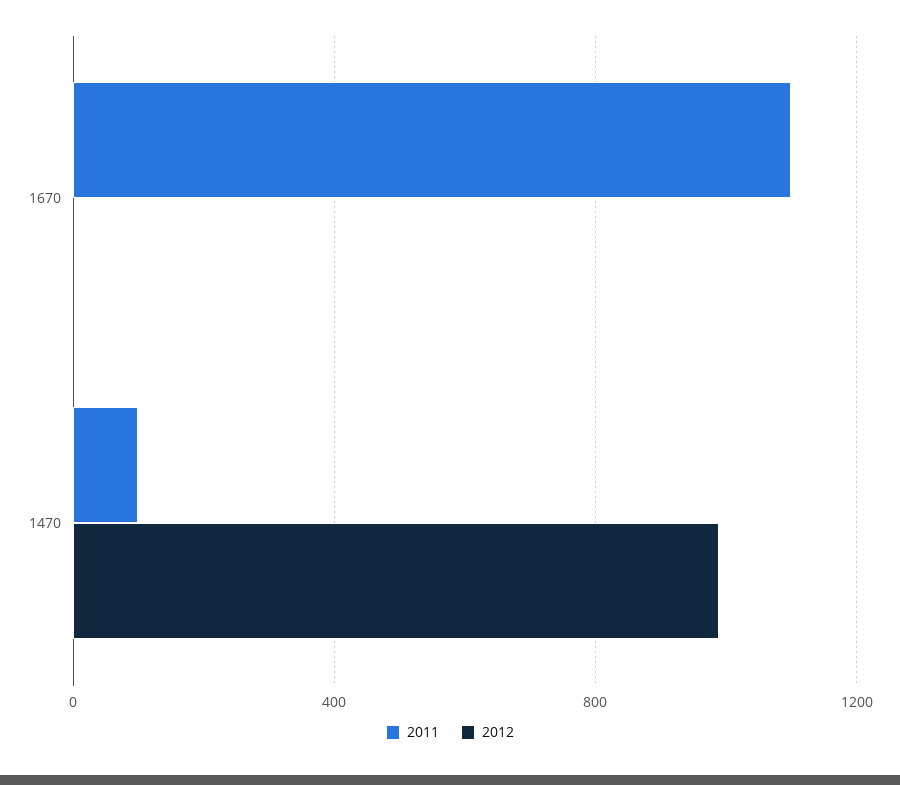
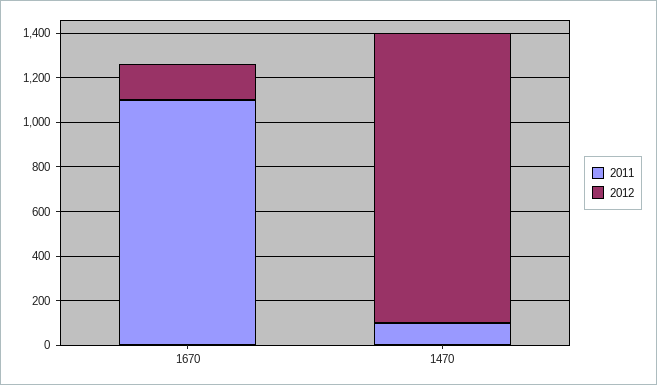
  {
    "2011": {
      "1670": 1100,
      "1470": 100
    },
    "2012": {
-     "1670": 0,
+     "1670": 150,
-     "1470": 1000
+     "1470": 1300
    }
  }

